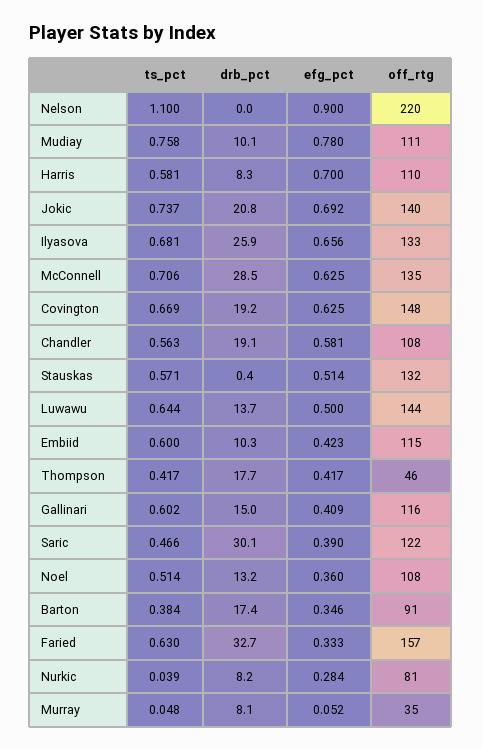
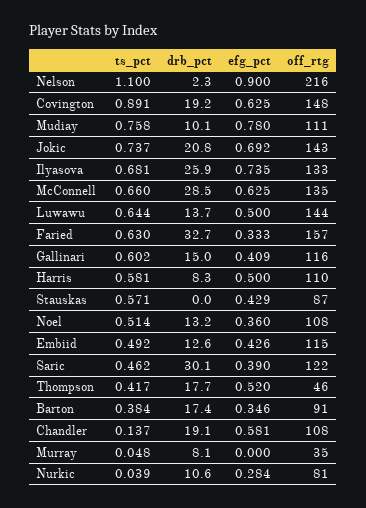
  {
    "ts_pct": {
      "Nelson": 1.1,
      "Mudiay": 0.758,
      "Harris": 0.581,
      "Jokic": 0.737,
      "Ilyasova": 0.681,
-     "McConnell": 0.706,
+     "McConnell": 0.66,
-     "Covington": 0.669,
+     "Covington": 0.891,
-     "Chandler": 0.563,
+     "Chandler": 0.137,
      "Stauskas": 0.571,
      "Luwawu": 0.644,
-     "Embiid": 0.6,
+     "Embiid": 0.492,
      "Thompson": 0.417,
      "Gallinari": 0.602,
-     "Saric": 0.466,
+     "Saric": 0.462,
      "Noel": 0.514,
      "Barton": 0.384,
      "Faried": 0.63,
      "Nurkic": 0.039,
      "Murray": 0.048
    },
    "drb_pct": {
-     "Nelson": 0,
+     "Nelson": 2.3,
      "Mudiay": 10.1,
      "Harris": 8.3,
      "Jokic": 20.8,
      "Ilyasova": 25.9,
      "McConnell": 28.5,
      "Covington": 19.2,
      "Chandler": 19.1,
-     "Stauskas": 0.4,
+     "Stauskas": 0,
      "Luwawu": 13.7,
-     "Embiid": 10.3,
+     "Embiid": 12.6,
      "Thompson": 17.7,
      "Gallinari": 15,
      "Saric": 30.1,
      "Noel": 13.2,
      "Barton": 17.4,
      "Faried": 32.7,
-     "Nurkic": 8.2,
+     "Nurkic": 10.6,
      "Murray": 8.1
    },
    "efg_pct": {
      "Nelson": 0.9,
      "Mudiay": 0.78,
-     "Harris": 0.7,
+     "Harris": 0.5,
      "Jokic": 0.692,
-     "Ilyasova": 0.656,
+     "Ilyasova": 0.735,
      "McConnell": 0.625,
      "Covington": 0.625,
      "Chandler": 0.581,
-     "Stauskas": 0.514,
+     "Stauskas": 0.429,
      "Luwawu": 0.5,
-     "Embiid": 0.423,
+     "Embiid": 0.426,
-     "Thompson": 0.417,
+     "Thompson": 0.52,
      "Gallinari": 0.409,
      "Saric": 0.39,
      "Noel": 0.36,
      "Barton": 0.346,
      "Faried": 0.333,
      "Nurkic": 0.284,
-     "Murray": 0.052
+     "Murray": 0
    },
    "off_rtg": {
-     "Nelson": 220,
+     "Nelson": 216,
      "Mudiay": 111,
      "Harris": 110,
-     "Jokic": 140,
+     "Jokic": 143,
      "Ilyasova": 133,
      "McConnell": 135,
      "Covington": 148,
      "Chandler": 108,
-     "Stauskas": 132,
+     "Stauskas": 87,
      "Luwawu": 144,
      "Embiid": 115,
      "Thompson": 46,
      "Gallinari": 116,
      "Saric": 122,
      "Noel": 108,
      "Barton": 91,
      "Faried": 157,
      "Nurkic": 81,
      "Murray": 35
    }
  }

